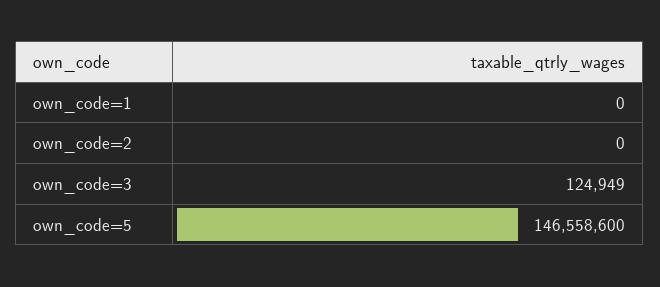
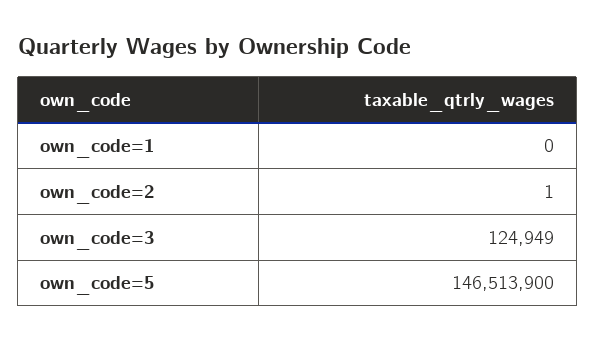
  {
    "own_code=1": 0,
-   "own_code=2": 0,
+   "own_code=2": 1,
    "own_code=3": 124949,
-   "own_code=5": 146558600
+   "own_code=5": 146513900
  }

